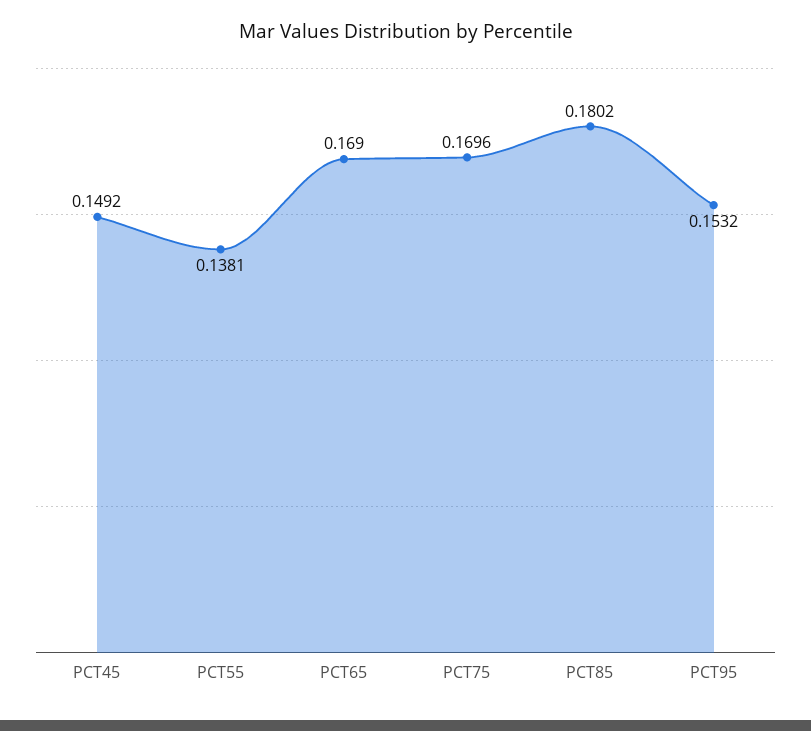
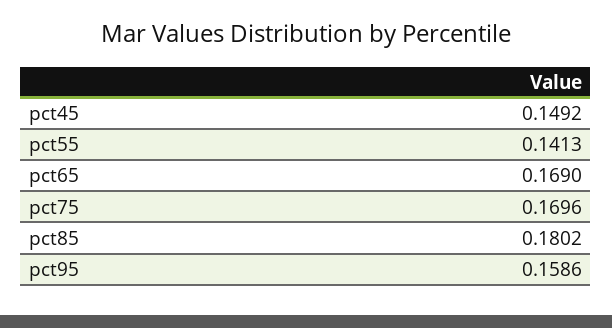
  {
    "PCT45": 0.1492,
-   "PCT55": 0.1381,
+   "PCT55": 0.1413,
    "PCT65": 0.169,
    "PCT75": 0.1696,
    "PCT85": 0.1802,
-   "PCT95": 0.1532
+   "PCT95": 0.1586
  }

